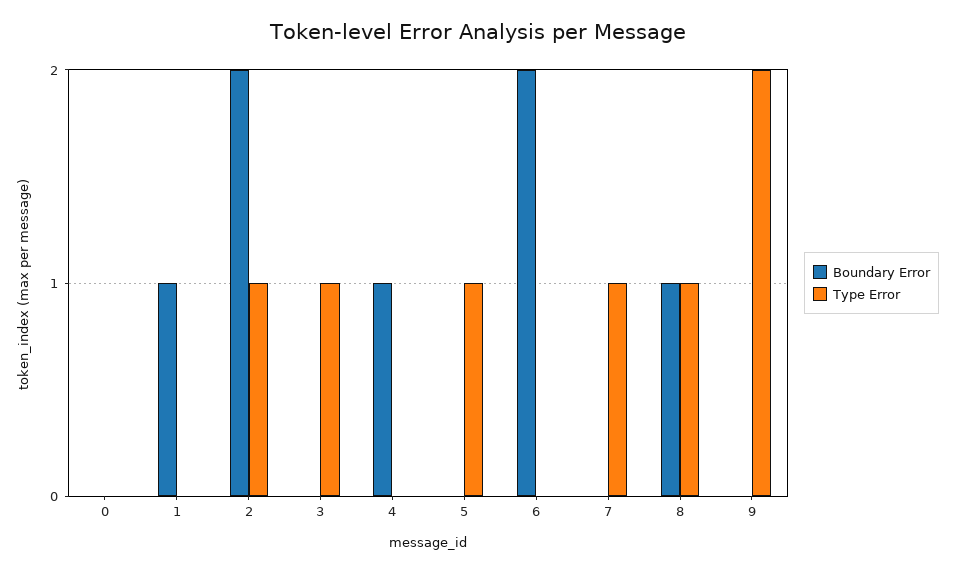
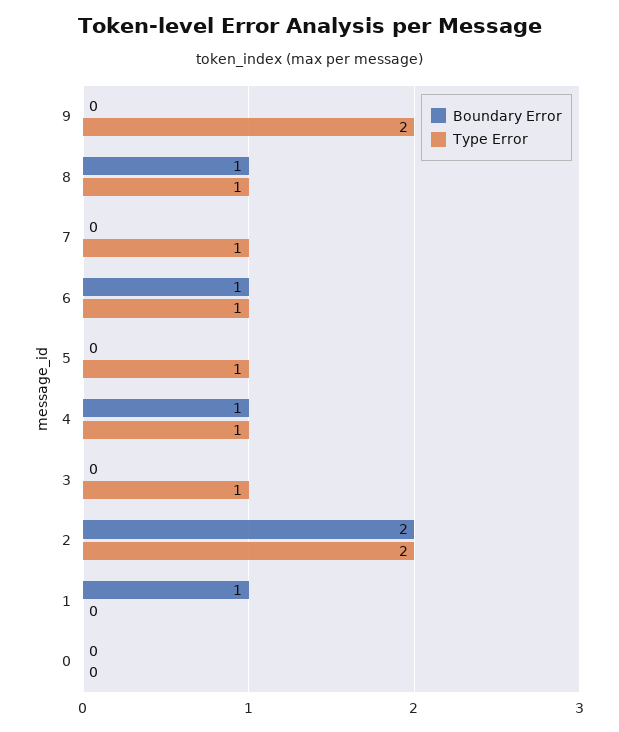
  {
    "Boundary Error": {
      "0": 0,
      "1": 1,
      "2": 2,
      "3": 0,
      "4": 1,
      "5": 0,
-     "6": 2,
+     "6": 1,
      "7": 0,
      "8": 1,
      "9": 0
    },
    "Type Error": {
      "0": 0,
      "1": 0,
-     "2": 1,
+     "2": 2,
      "3": 1,
-     "4": 0,
+     "4": 1,
      "5": 1,
-     "6": 0,
+     "6": 1,
      "7": 1,
      "8": 1,
      "9": 2
    }
  }

